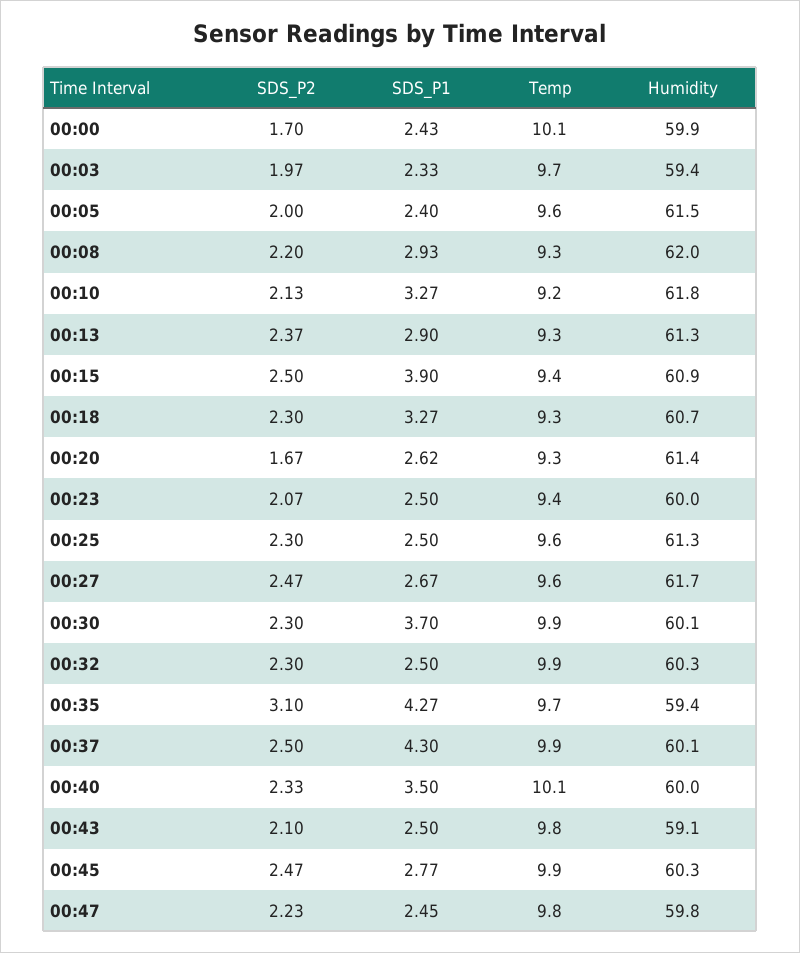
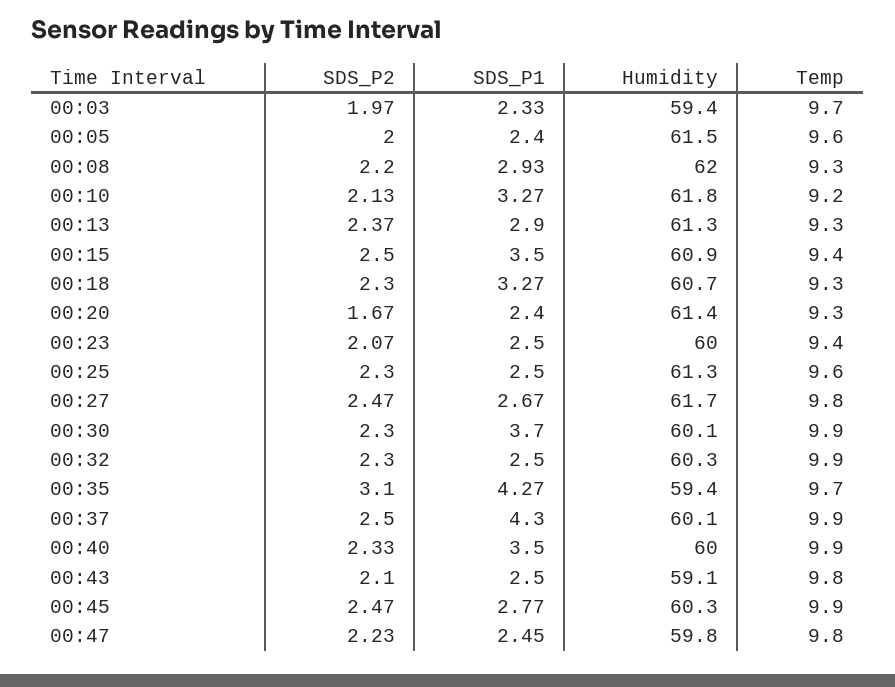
  {
    "SDS_P2": {
-     "00:00": 1.7,
      "00:03": 1.97,
      "00:05": 2,
      "00:08": 2.2,
      "00:10": 2.13,
      "00:13": 2.37,
      "00:15": 2.5,
      "00:18": 2.3,
      "00:20": 1.67,
      "00:23": 2.07,
      "00:25": 2.3,
      "00:27": 2.47,
      "00:30": 2.3,
      "00:32": 2.3,
      "00:35": 3.1,
      "00:37": 2.5,
      "00:40": 2.33,
      "00:43": 2.1,
      "00:45": 2.47,
      "00:47": 2.23
    },
    "SDS_P1": {
-     "00:00": 2.43,
      "00:03": 2.33,
      "00:05": 2.4,
      "00:08": 2.93,
      "00:10": 3.27,
      "00:13": 2.9,
-     "00:15": 3.9,
+     "00:15": 3.5,
      "00:18": 3.27,
-     "00:20": 2.62,
+     "00:20": 2.4,
      "00:23": 2.5,
      "00:25": 2.5,
      "00:27": 2.67,
      "00:30": 3.7,
      "00:32": 2.5,
      "00:35": 4.27,
      "00:37": 4.3,
      "00:40": 3.5,
      "00:43": 2.5,
      "00:45": 2.77,
      "00:47": 2.45
    },
    "Temp": {
-     "00:00": 10.1,
      "00:03": 9.7,
      "00:05": 9.6,
      "00:08": 9.3,
      "00:10": 9.2,
      "00:13": 9.3,
      "00:15": 9.4,
      "00:18": 9.3,
      "00:20": 9.3,
      "00:23": 9.4,
      "00:25": 9.6,
-     "00:27": 9.6,
+     "00:27": 9.8,
      "00:30": 9.9,
      "00:32": 9.9,
      "00:35": 9.7,
      "00:37": 9.9,
-     "00:40": 10.1,
+     "00:40": 9.9,
      "00:43": 9.8,
      "00:45": 9.9,
      "00:47": 9.8
    },
    "Humidity": {
-     "00:00": 59.9,
      "00:03": 59.4,
      "00:05": 61.5,
      "00:08": 62,
      "00:10": 61.8,
      "00:13": 61.3,
      "00:15": 60.9,
      "00:18": 60.7,
      "00:20": 61.4,
      "00:23": 60,
      "00:25": 61.3,
      "00:27": 61.7,
      "00:30": 60.1,
      "00:32": 60.3,
      "00:35": 59.4,
      "00:37": 60.1,
      "00:40": 60,
      "00:43": 59.1,
      "00:45": 60.3,
      "00:47": 59.8
    }
  }

